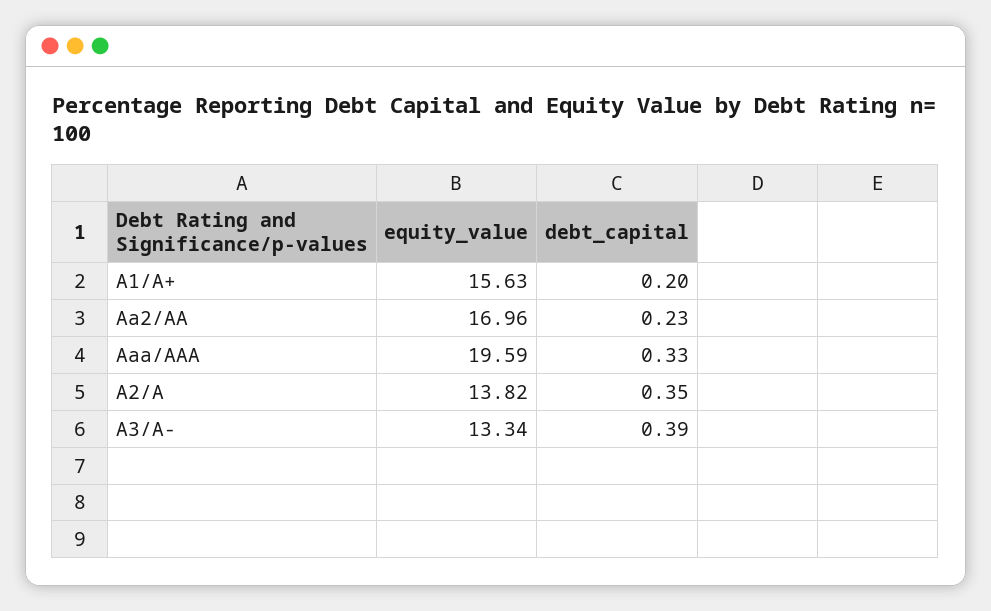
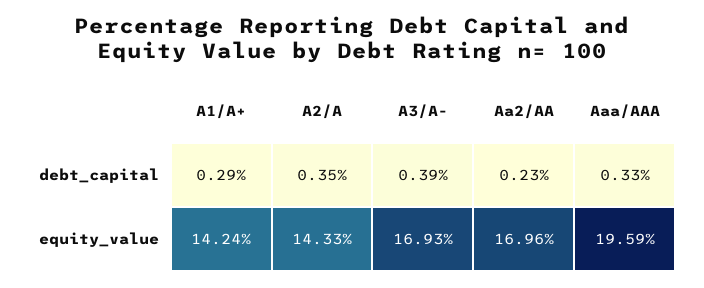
  {
    "equity_value": {
-     "A1/A+": 15.63,
+     "A1/A+": 14.24,
      "Aa2/AA": 16.96,
      "Aaa/AAA": 19.59,
-     "A2/A": 13.82,
+     "A2/A": 14.33,
-     "A3/A-": 13.34
+     "A3/A-": 16.93
    },
    "debt_capital": {
-     "A1/A+": 0.2,
+     "A1/A+": 0.29,
      "Aa2/AA": 0.23,
      "Aaa/AAA": 0.33,
      "A2/A": 0.35,
      "A3/A-": 0.39
    }
  }

